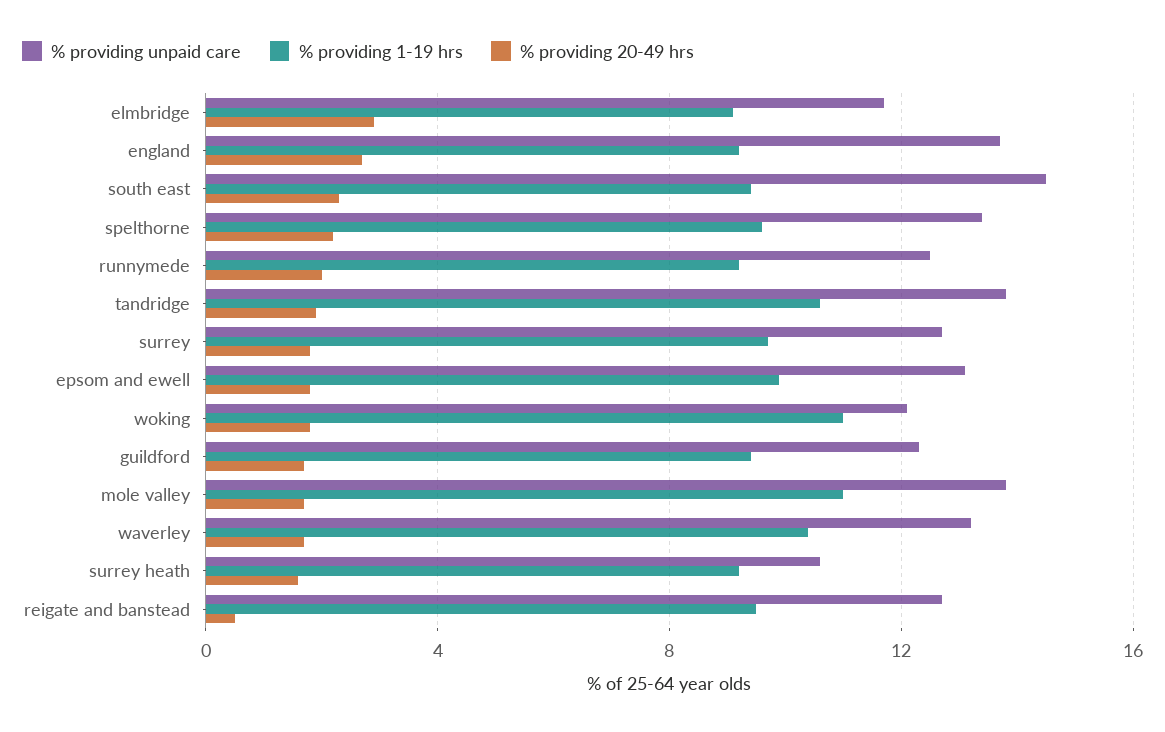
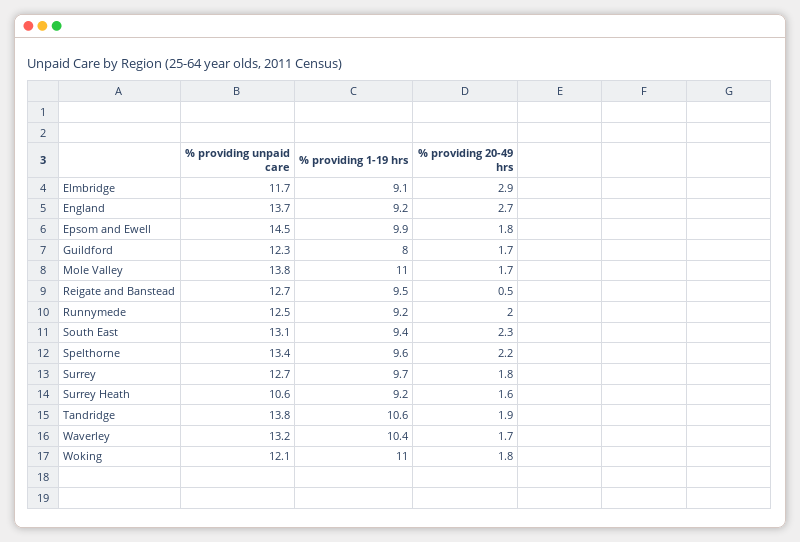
  {
    "% providing unpaid care": {
      "elmbridge": 11.7,
      "england": 13.7,
-     "south east": 14.5,
+     "south east": 13.1,
      "spelthorne": 13.4,
      "runnymede": 12.5,
      "tandridge": 13.8,
      "surrey": 12.7,
-     "epsom and ewell": 13,
+     "epsom and ewell": 14.5,
      "woking": 12.1,
      "guildford": 12.3,
      "mole valley": 13.8,
      "waverley": 13.2,
      "surrey heath": 10.6,
      "reigate and banstead": 12.7
    },
    "% providing 1-19 hrs": {
      "elmbridge": 9.1,
      "england": 9.2,
      "south east": 9.4,
      "spelthorne": 9.6,
      "runnymede": 9.2,
      "tandridge": 10.6,
      "surrey": 9.7,
      "epsom and ewell": 9.9,
      "woking": 11,
-     "guildford": 9.5,
+     "guildford": 8,
      "mole valley": 11,
      "waverley": 10.4,
      "surrey heath": 9.2,
      "reigate and banstead": 9.5
    },
    "% providing 20-49 hrs": {
      "elmbridge": 2.9,
      "england": 2.7,
      "south east": 2.3,
      "spelthorne": 2.2,
      "runnymede": 2,
      "tandridge": 1.9,
      "surrey": 1.8,
      "epsom and ewell": 1.8,
      "woking": 1.8,
      "guildford": 1.7,
      "mole valley": 1.7,
      "waverley": 1.7,
      "surrey heath": 1.6,
      "reigate and banstead": 0.5
    }
  }

